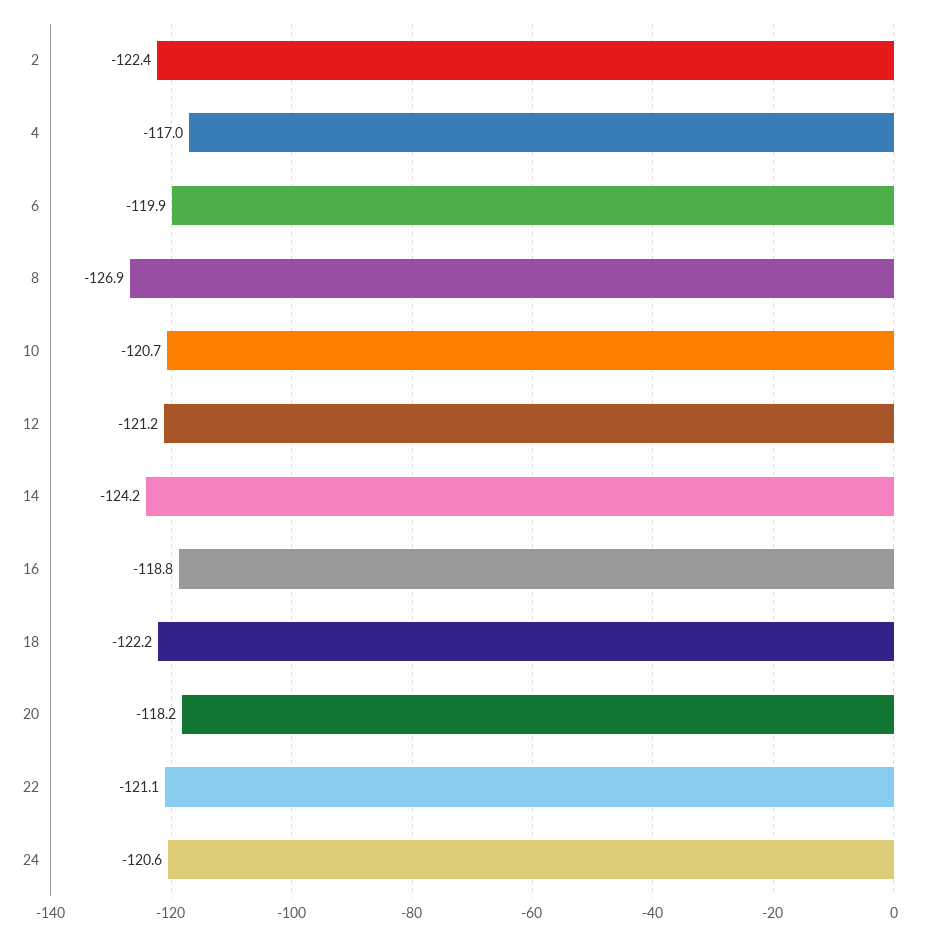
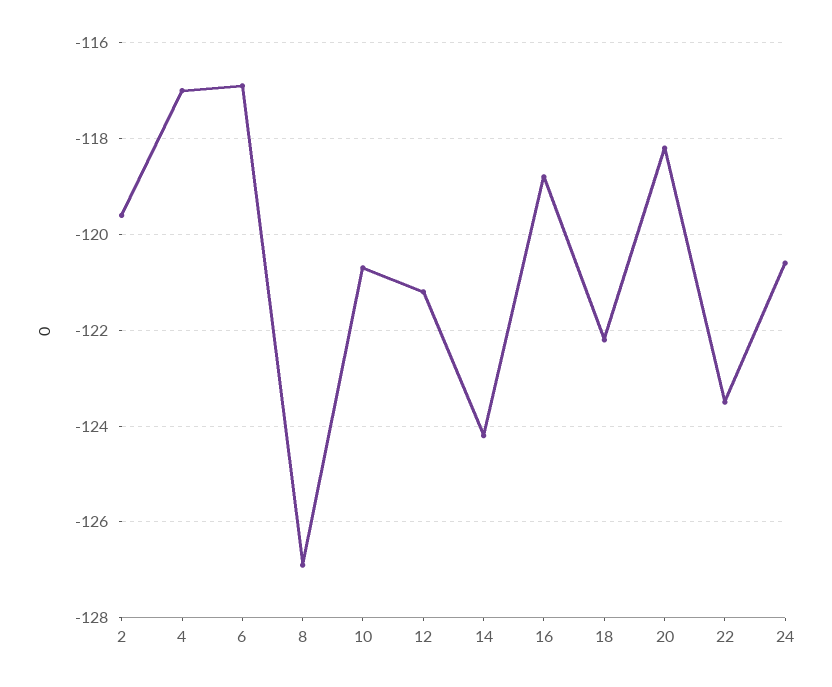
  {
-   "2": -122.4,
+   "2": -119.5,
    "4": -117,
-   "6": -119.9,
+   "6": -117,
    "8": -126.9,
    "10": -120.7,
    "12": -121.2,
    "14": -124.2,
    "16": -118.8,
    "18": -122.2,
    "20": -118.2,
-   "22": -121.1,
+   "22": -123.5,
    "24": -120.6
  }

